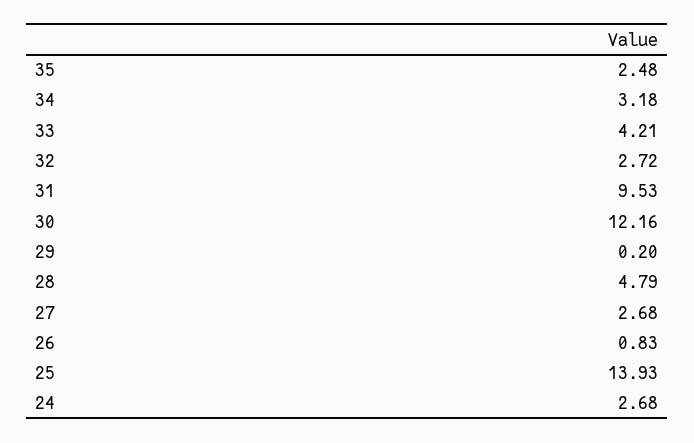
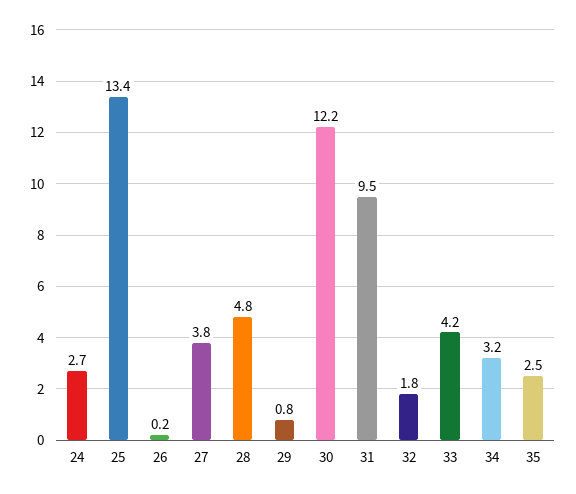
  {
    "35": 2.48,
    "34": 3.18,
    "33": 4.21,
-   "32": 2.72,
+   "32": 1.8,
    "31": 9.53,
    "30": 12.16,
-   "29": 0.2,
+   "29": 0.8,
    "28": 4.79,
-   "27": 2.68,
+   "27": 3.8,
-   "26": 0.83,
+   "26": 0.2,
-   "25": 13.93,
+   "25": 13.4,
    "24": 2.68
  }

